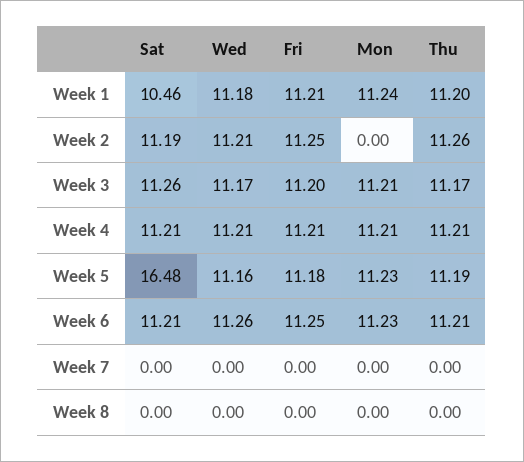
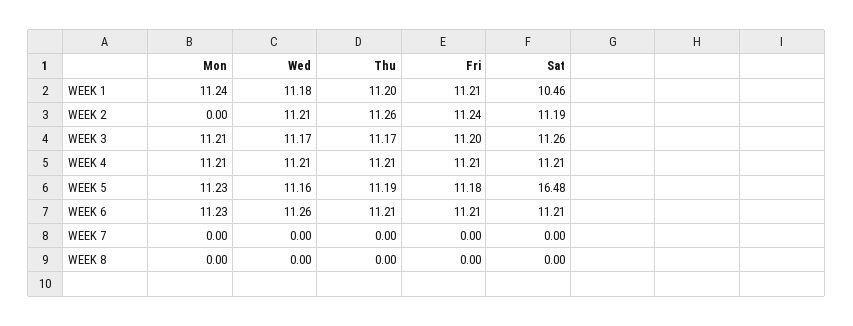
  {
    "Sat": {
      "Week 1": 10.46,
      "Week 2": 11.19,
      "Week 3": 11.26,
      "Week 4": 11.21,
      "Week 5": 16.48,
      "Week 6": 11.21,
      "Week 7": 0,
      "Week 8": 0
    },
    "Wed": {
      "Week 1": 11.18,
      "Week 2": 11.21,
      "Week 3": 11.17,
      "Week 4": 11.21,
      "Week 5": 11.16,
      "Week 6": 11.26,
      "Week 7": 0,
      "Week 8": 0
    },
    "Fri": {
      "Week 1": 11.21,
-     "Week 2": 11.25,
+     "Week 2": 11.24,
      "Week 3": 11.2,
      "Week 4": 11.21,
      "Week 5": 11.18,
-     "Week 6": 11.25,
+     "Week 6": 11.21,
      "Week 7": 0,
      "Week 8": 0
    },
    "Mon": {
      "Week 1": 11.24,
      "Week 2": 0,
      "Week 3": 11.21,
      "Week 4": 11.21,
      "Week 5": 11.23,
      "Week 6": 11.23,
      "Week 7": 0,
      "Week 8": 0
    },
    "Thu": {
      "Week 1": 11.2,
      "Week 2": 11.26,
      "Week 3": 11.17,
      "Week 4": 11.21,
      "Week 5": 11.19,
      "Week 6": 11.21,
      "Week 7": 0,
      "Week 8": 0
    }
  }

